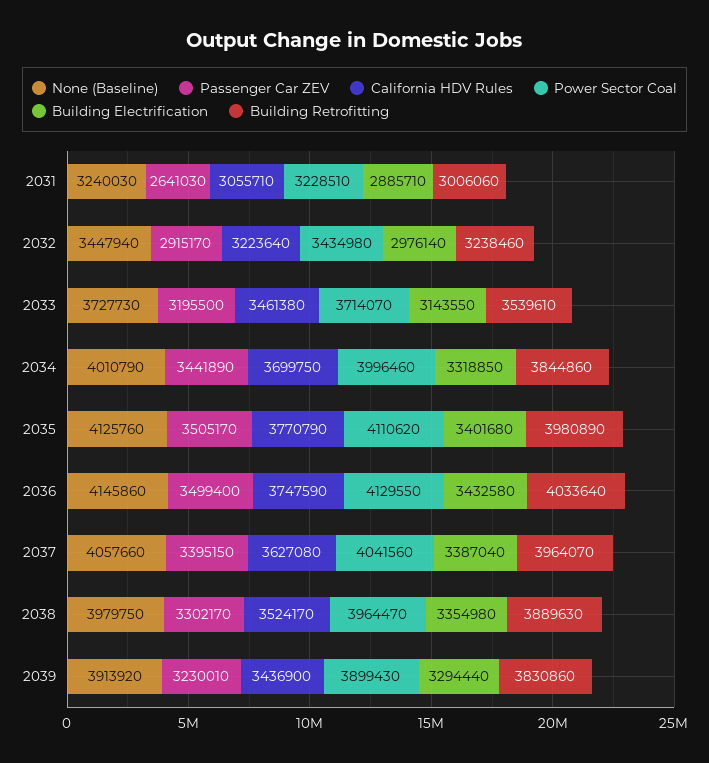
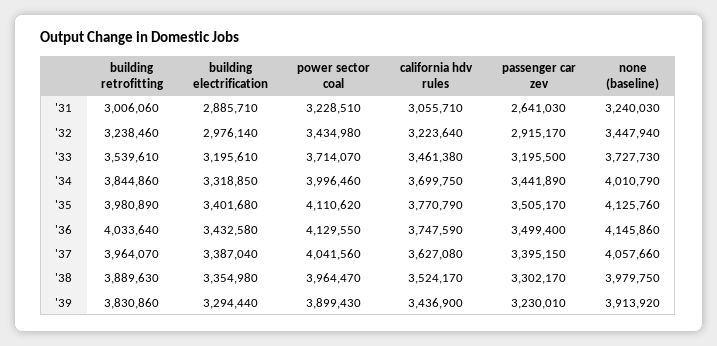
  {
    "None (Baseline)": {
      "2031": 3240030,
      "2032": 3447940,
      "2033": 3727730,
      "2034": 4010790,
      "2035": 4125760,
      "2036": 4145860,
      "2037": 4057660,
      "2038": 3979750,
      "2039": 3913920
    },
    "Passenger Car ZEV": {
      "2031": 2641030,
      "2032": 2915170,
      "2033": 3195500,
      "2034": 3441890,
      "2035": 3505170,
      "2036": 3499400,
      "2037": 3395150,
      "2038": 3302170,
      "2039": 3230010
    },
    "California HDV Rules": {
      "2031": 3055710,
      "2032": 3223640,
      "2033": 3461380,
      "2034": 3699750,
      "2035": 3770790,
      "2036": 3747590,
      "2037": 3627080,
      "2038": 3524170,
      "2039": 3436900
    },
    "Power Sector Coal": {
      "2031": 3228510,
      "2032": 3434980,
      "2033": 3714070,
      "2034": 3996460,
      "2035": 4110620,
      "2036": 4129550,
      "2037": 4041560,
      "2038": 3964470,
      "2039": 3899430
    },
    "Building Electrification": {
      "2031": 2885710,
      "2032": 2976140,
-     "2033": 3143550,
+     "2033": 3195610,
      "2034": 3318850,
      "2035": 3401680,
      "2036": 3432580,
      "2037": 3387040,
      "2038": 3354980,
      "2039": 3294440
    },
    "Building Retrofitting": {
      "2031": 3006060,
      "2032": 3238460,
      "2033": 3539610,
      "2034": 3844860,
      "2035": 3980890,
      "2036": 4033640,
      "2037": 3964070,
      "2038": 3889630,
      "2039": 3830860
    }
  }

